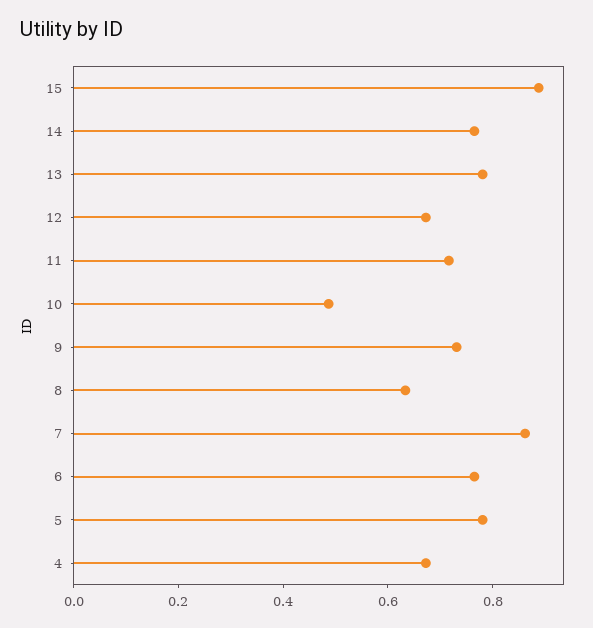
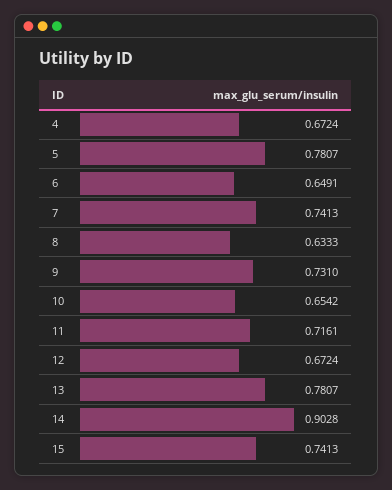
  {
-   "15": 0.9,
+   "15": 0.7413,
-   "14": 0.75,
+   "14": 0.9028,
    "13": 0.7807,
    "12": 0.6724,
    "11": 0.7161,
-   "10": 0.5,
+   "10": 0.6542,
    "9": 0.731,
    "8": 0.6333,
-   "7": 0.85,
+   "7": 0.7413,
-   "6": 0.75,
+   "6": 0.6491,
    "5": 0.7807,
    "4": 0.6724
  }

